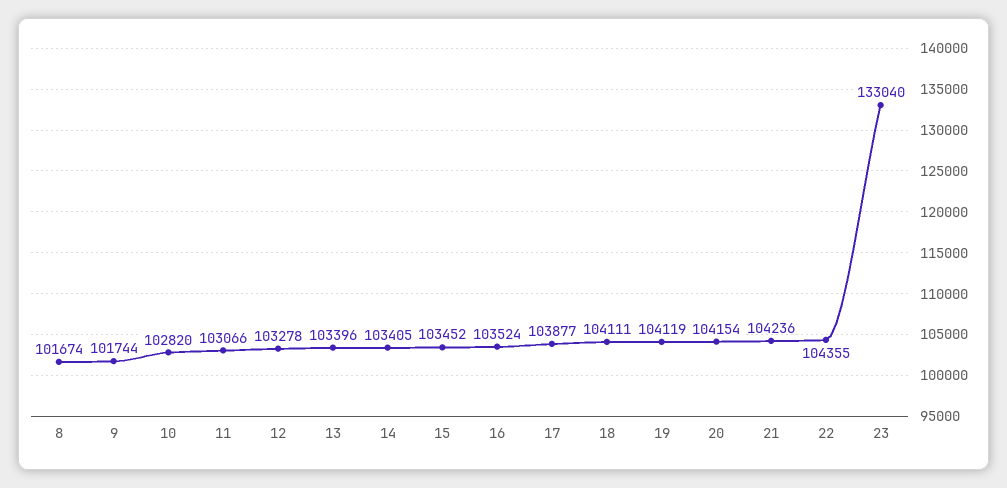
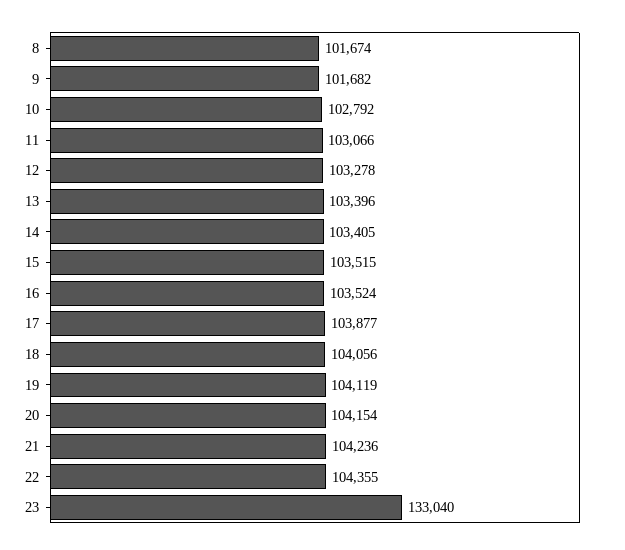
  {
    "8": 101674,
-   "9": 101744,
+   "9": 101682,
-   "10": 102820,
+   "10": 102792,
    "11": 103066,
    "12": 103278,
    "13": 103396,
    "14": 103405,
-   "15": 103452,
+   "15": 103515,
    "16": 103524,
    "17": 103877,
-   "18": 104111,
+   "18": 104056,
    "19": 104119,
    "20": 104154,
    "21": 104236,
    "22": 104355,
    "23": 133040
  }

